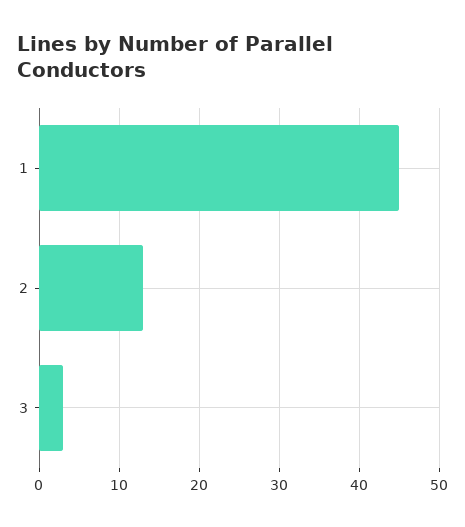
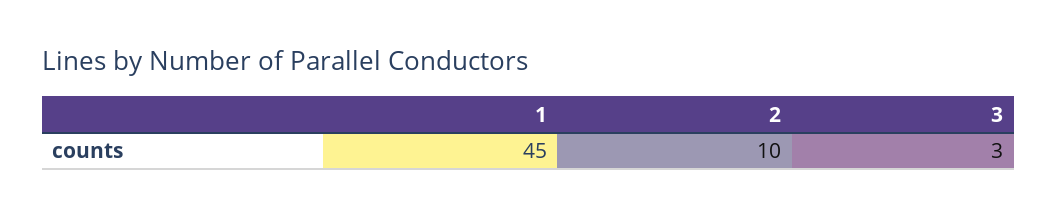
  {
    "1": 45,
-   "2": 13,
+   "2": 10,
    "3": 3
  }

